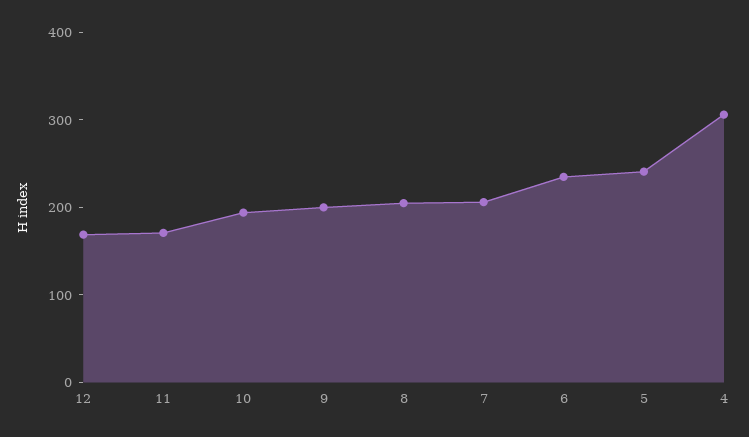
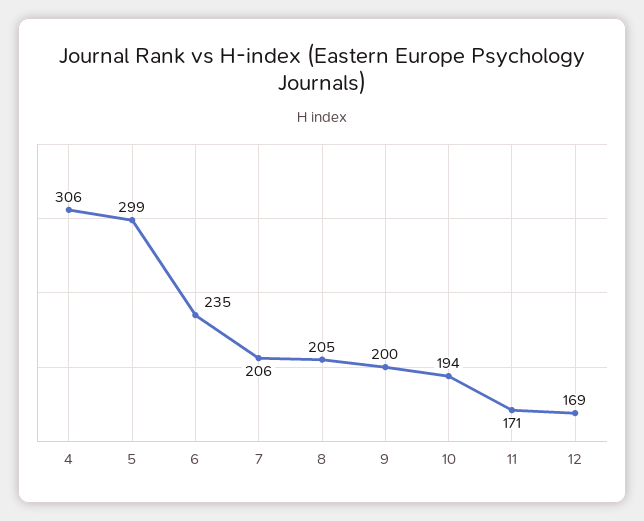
  {
    "12": 169,
    "11": 171,
    "10": 194,
    "9": 200,
    "8": 205,
    "7": 206,
    "6": 235,
-   "5": 240,
+   "5": 299,
    "4": 306
  }

